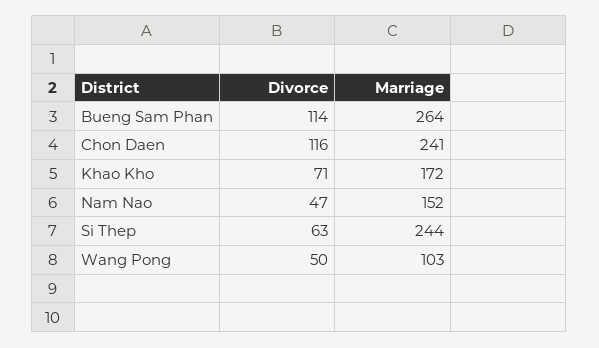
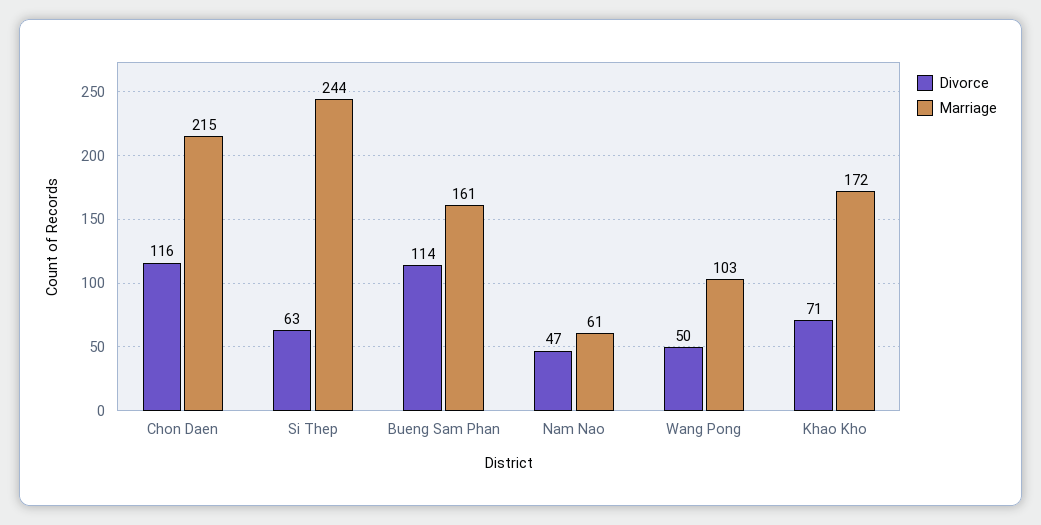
  {
    "Divorce": {
      "Bueng Sam Phan": 114,
      "Chon Daen": 116,
      "Khao Kho": 71,
      "Nam Nao": 47,
      "Si Thep": 63,
      "Wang Pong": 50
    },
    "Marriage": {
-     "Bueng Sam Phan": 264,
+     "Bueng Sam Phan": 161,
-     "Chon Daen": 241,
+     "Chon Daen": 215,
      "Khao Kho": 172,
-     "Nam Nao": 152,
+     "Nam Nao": 61,
      "Si Thep": 244,
      "Wang Pong": 103
    }
  }

